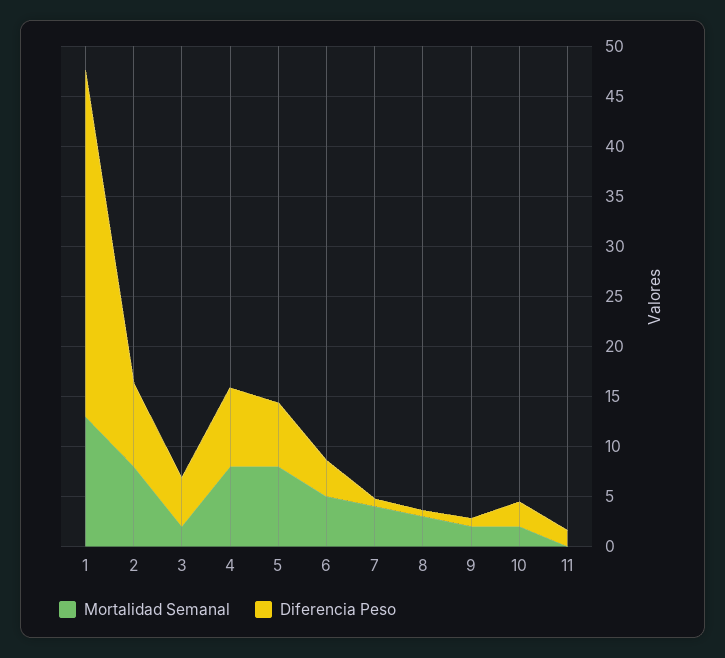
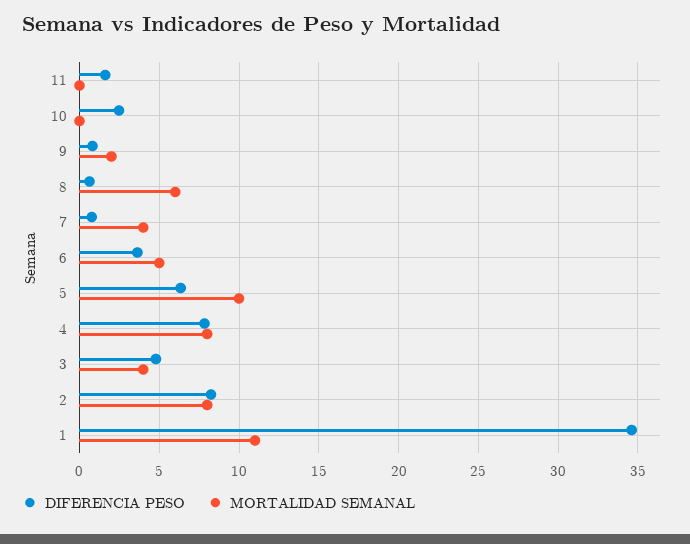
  {
    "Mortalidad Semanal": {
-     "1": 13,
+     "1": 11,
      "2": 8,
-     "3": 2,
+     "3": 4,
      "4": 8,
-     "5": 8,
+     "5": 10,
      "6": 5,
      "7": 4,
-     "8": 3,
+     "8": 6,
      "9": 2,
-     "10": 2,
+     "10": 0,
      "11": 0
    },
    "Diferencia Peso": {
      "1": 34.5,
      "2": 8,
      "3": 5,
      "4": 8,
      "5": 6.5,
      "6": 3.5,
      "7": 1,
      "8": 0.5,
      "9": 1,
      "10": 2.5,
      "11": 1.5
    }
  }

